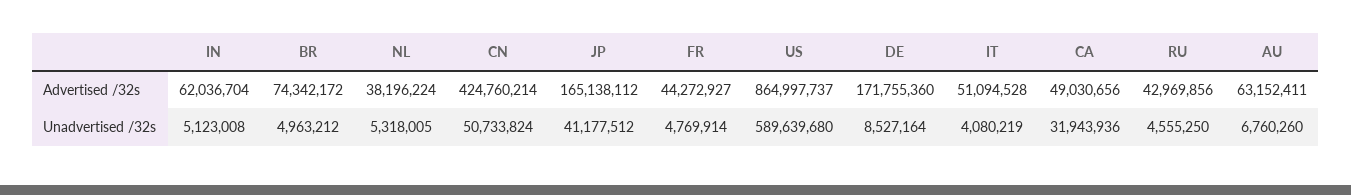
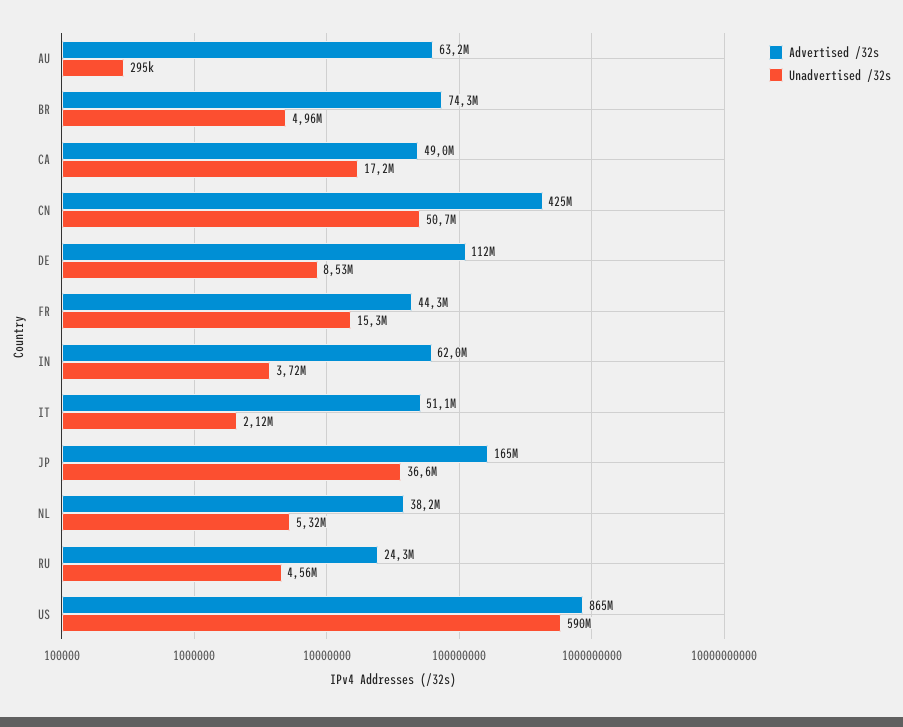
  {
    "Advertised /32s": {
      "IN": 62036704,
      "BR": 74342172,
      "NL": 38196224,
      "CN": 424760214,
      "JP": 165138112,
      "FR": 44272927,
      "US": 864997737,
-     "DE": 171755360,
+     "DE": 112000000,
      "IT": 51094528,
      "CA": 49030656,
-     "RU": 42969856,
+     "RU": 24300000,
      "AU": 63152411
    },
    "Unadvertised /32s": {
-     "IN": 5123008,
+     "IN": 3720000,
      "BR": 4963212,
      "NL": 5318005,
      "CN": 50733824,
-     "JP": 41177512,
+     "JP": 36600000,
-     "FR": 4769914,
+     "FR": 15300000,
      "US": 589639680,
      "DE": 8527164,
-     "IT": 4080219,
+     "IT": 2120000,
-     "CA": 31943936,
+     "CA": 17200000,
      "RU": 4555250,
-     "AU": 6760260
+     "AU": 295000
    }
  }

